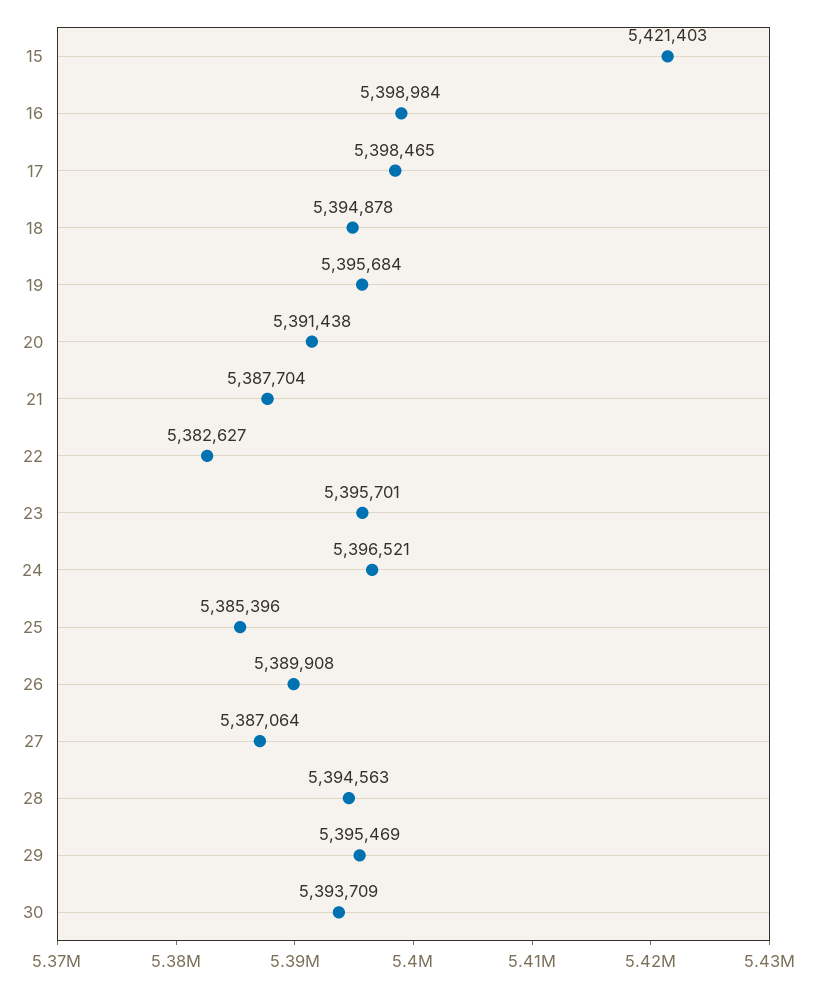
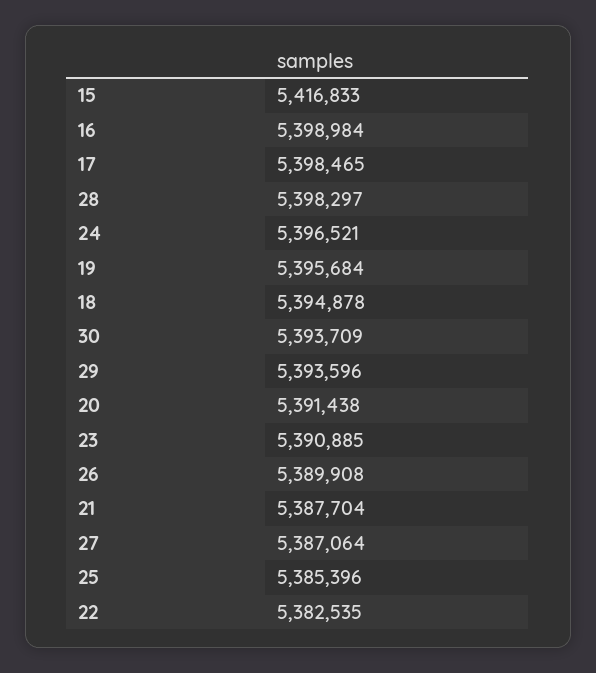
  {
-   "15": 5421403,
+   "15": 5416833,
    "16": 5398984,
    "17": 5398465,
    "18": 5394878,
    "19": 5395684,
    "20": 5391438,
    "21": 5387704,
-   "22": 5382627,
+   "22": 5382535,
-   "23": 5395701,
+   "23": 5390885,
    "24": 5396521,
    "25": 5385396,
    "26": 5389908,
    "27": 5387064,
-   "28": 5394563,
+   "28": 5398297,
-   "29": 5395469,
+   "29": 5393596,
    "30": 5393709
  }

